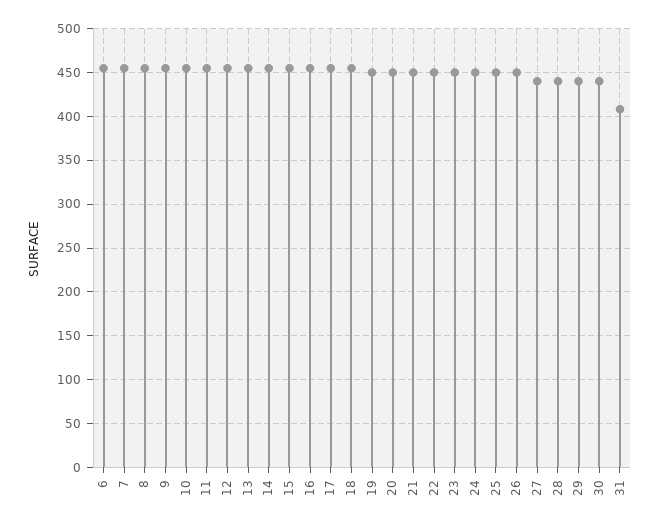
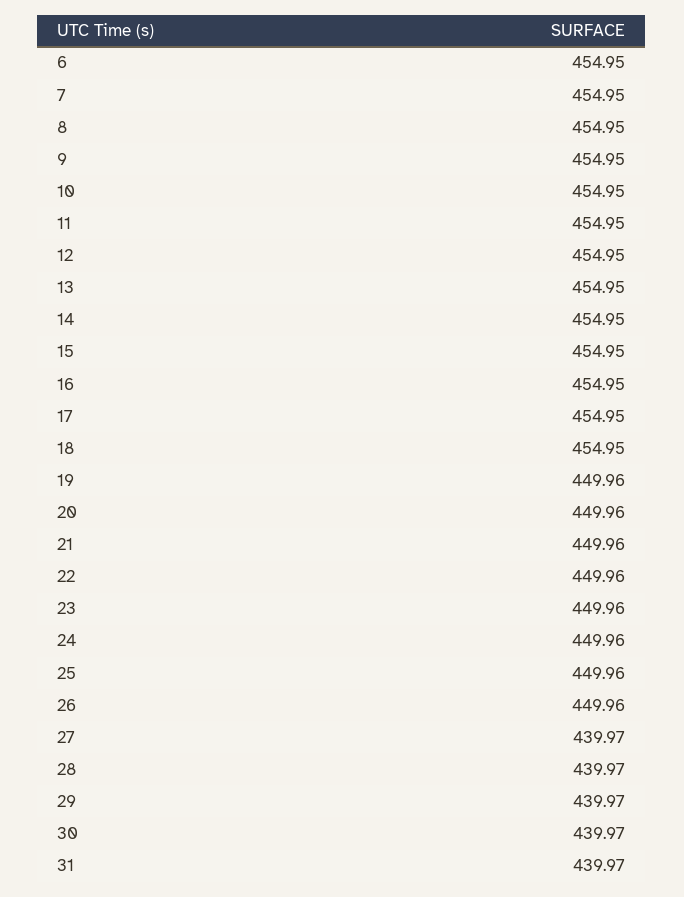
  {
    "6": 454.95,
    "7": 454.95,
    "8": 454.95,
    "9": 454.95,
    "10": 454.95,
    "11": 454.95,
    "12": 454.95,
    "13": 454.95,
    "14": 454.95,
    "15": 454.95,
    "16": 454.95,
    "17": 454.95,
    "18": 454.95,
    "19": 449.96,
    "20": 449.96,
    "21": 449.96,
    "22": 449.96,
    "23": 449.96,
    "24": 449.96,
    "25": 449.96,
    "26": 449.96,
    "27": 439.97,
    "28": 439.97,
    "29": 439.97,
    "30": 439.97,
-   "31": 410
+   "31": 439.97
  }

